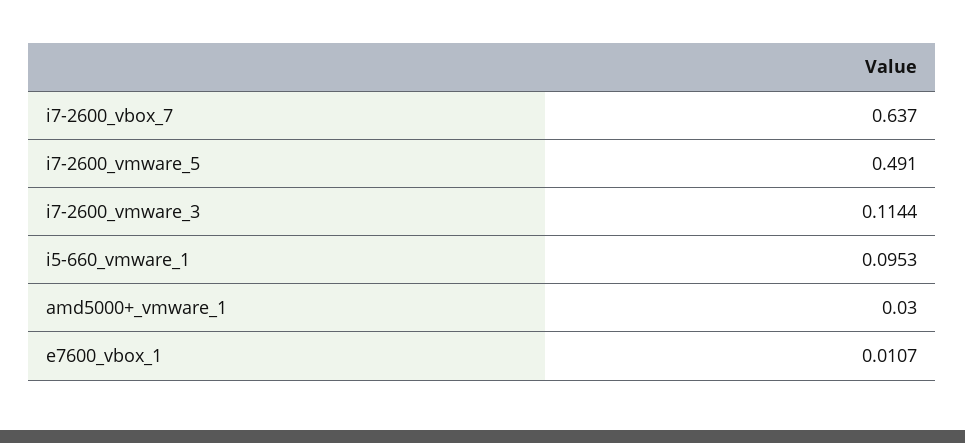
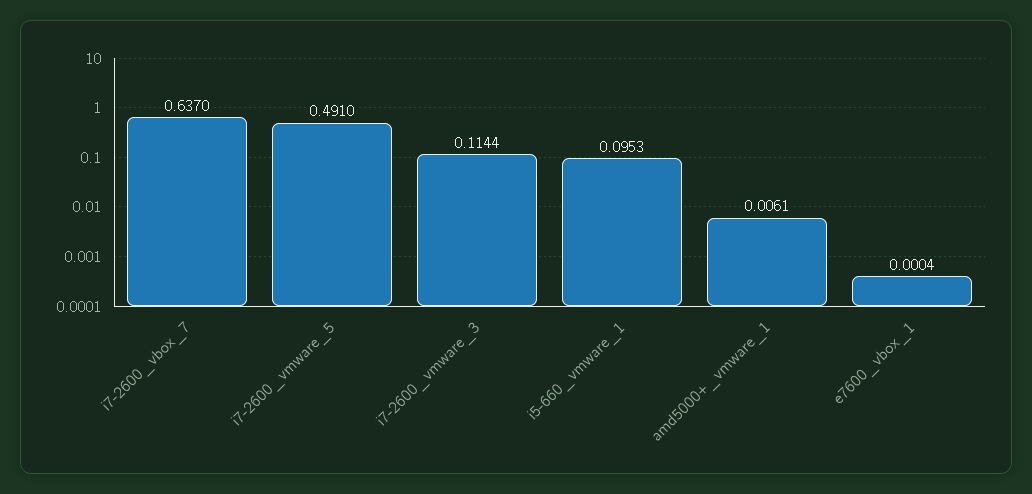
  {
    "i7-2600_vbox_7": 0.637,
    "i7-2600_vmware_5": 0.491,
    "i7-2600_vmware_3": 0.1144,
    "i5-660_vmware_1": 0.0953,
-   "amd5000+_vmware_1": 0.03,
+   "amd5000+_vmware_1": 0.0061,
-   "e7600_vbox_1": 0.0107
+   "e7600_vbox_1": 0.0004
  }

